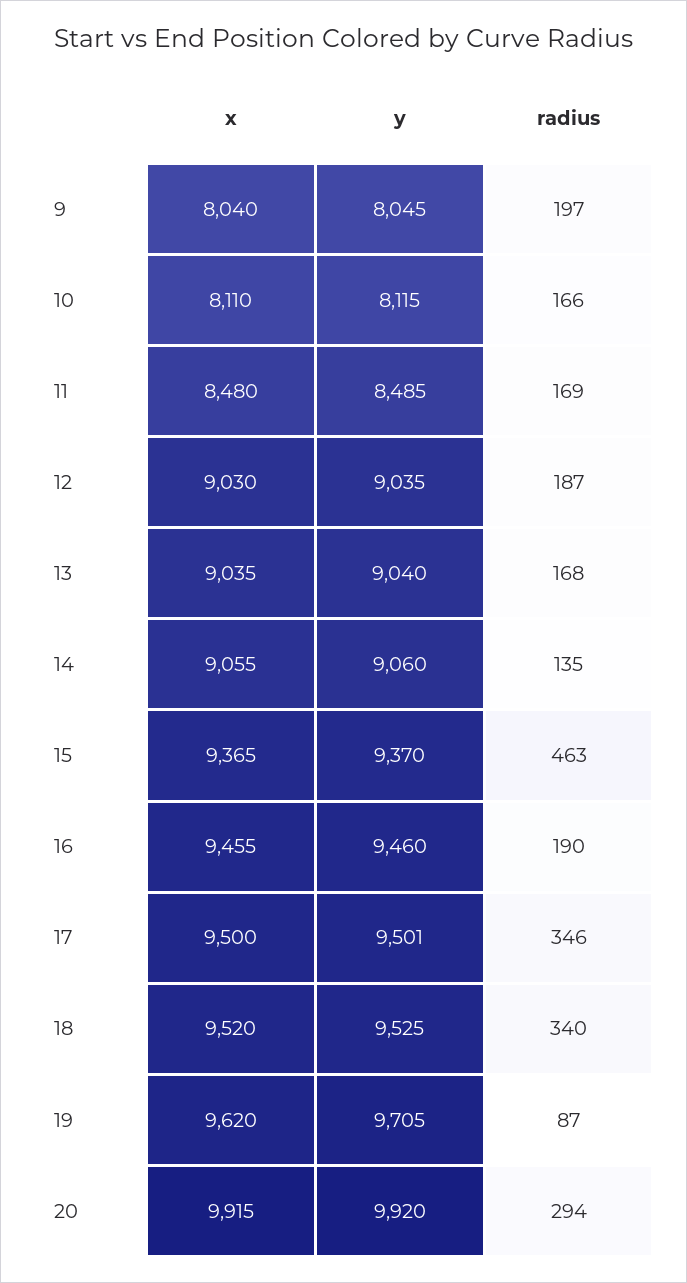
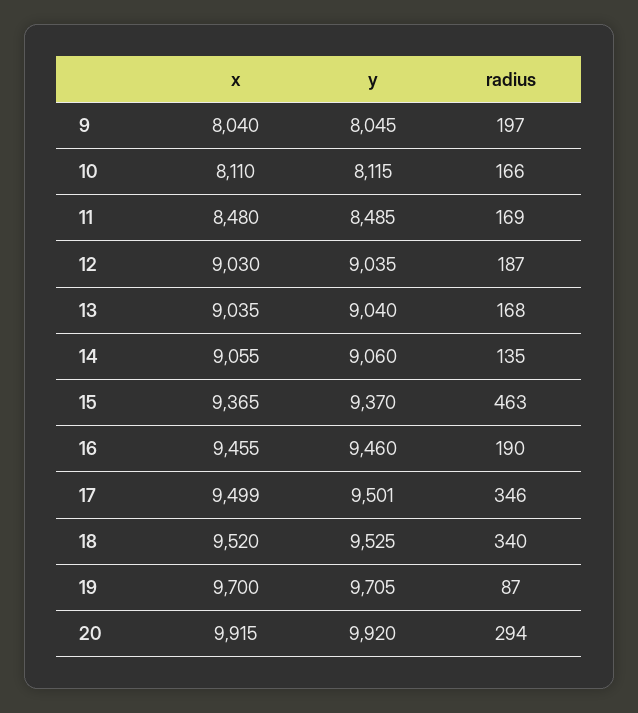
  {
    "x": {
      "9": 8040,
      "10": 8110,
      "11": 8480,
      "12": 9030,
      "13": 9035,
      "14": 9055,
      "15": 9365,
      "16": 9455,
-     "17": 9500,
+     "17": 9499,
      "18": 9520,
-     "19": 9620,
+     "19": 9700,
      "20": 9915
    },
    "y": {
      "9": 8045,
      "10": 8115,
      "11": 8485,
      "12": 9035,
      "13": 9040,
      "14": 9060,
      "15": 9370,
      "16": 9460,
      "17": 9501,
      "18": 9525,
      "19": 9705,
      "20": 9920
    },
    "radius": {
      "9": 197,
      "10": 166,
      "11": 169,
      "12": 187,
      "13": 168,
      "14": 135,
      "15": 463,
      "16": 190,
      "17": 346,
      "18": 340,
      "19": 87,
      "20": 294
    }
  }

